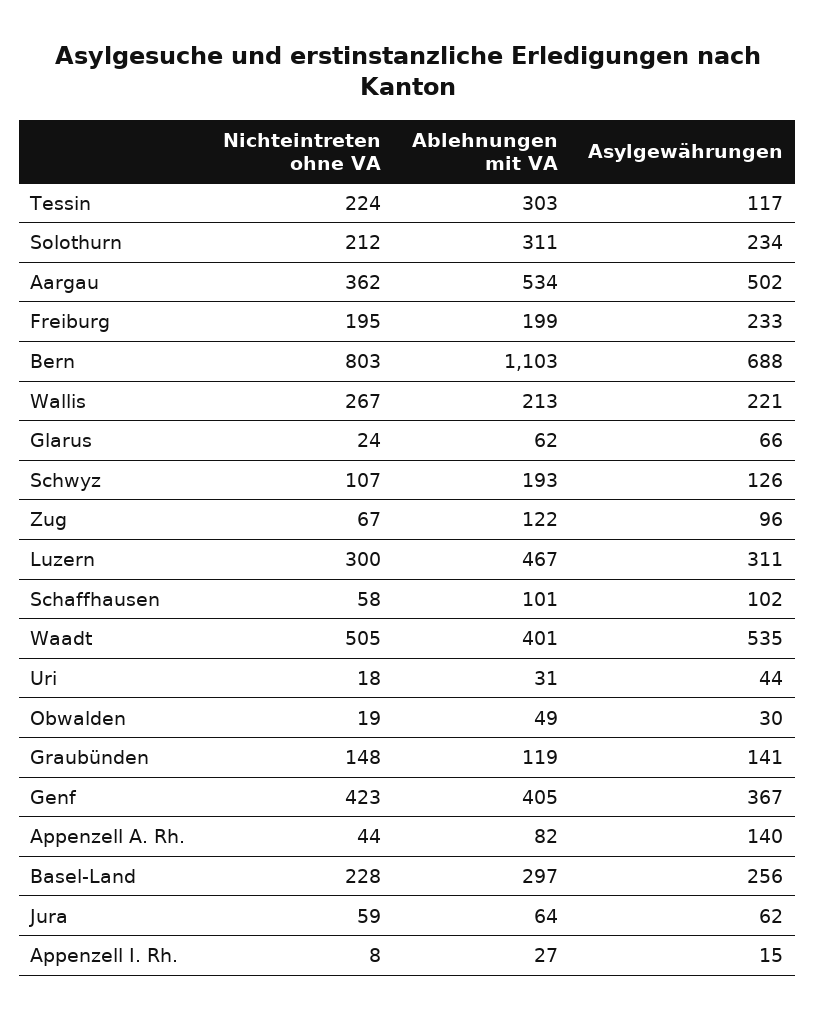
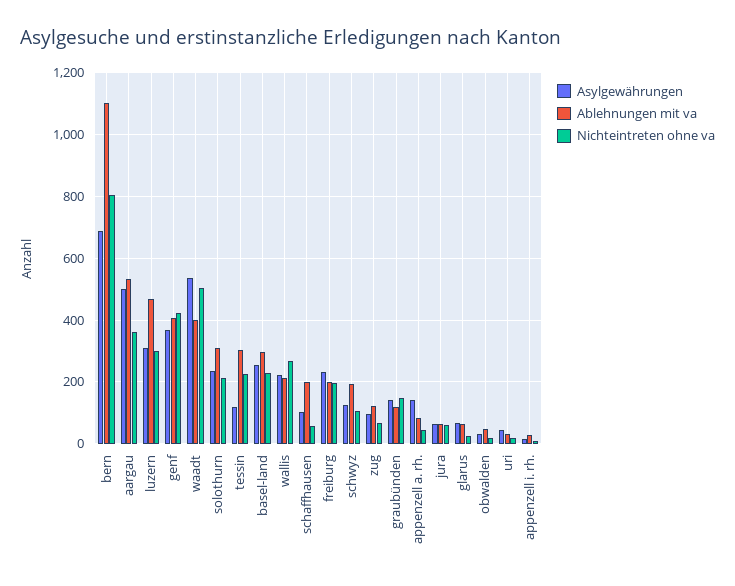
  {
    "Nichteintreten ohne VA": {
      "Tessin": 224,
      "Solothurn": 212,
      "Aargau": 362,
      "Freiburg": 195,
      "Bern": 803,
      "Wallis": 267,
      "Glarus": 24,
      "Schwyz": 107,
      "Zug": 67,
      "Luzern": 300,
      "Schaffhausen": 58,
      "Waadt": 505,
      "Uri": 18,
      "Obwalden": 19,
      "Graubünden": 148,
      "Genf": 423,
      "Appenzell A. Rh.": 44,
      "Basel-Land": 228,
      "Jura": 59,
      "Appenzell I. Rh.": 8
    },
    "Ablehnungen mit VA": {
      "Tessin": 303,
      "Solothurn": 311,
      "Aargau": 534,
      "Freiburg": 199,
      "Bern": 1103,
      "Wallis": 213,
      "Glarus": 62,
      "Schwyz": 193,
      "Zug": 122,
      "Luzern": 467,
-     "Schaffhausen": 101,
+     "Schaffhausen": 200,
      "Waadt": 401,
      "Uri": 31,
      "Obwalden": 49,
      "Graubünden": 119,
      "Genf": 405,
      "Appenzell A. Rh.": 82,
      "Basel-Land": 297,
      "Jura": 64,
      "Appenzell I. Rh.": 27
    },
    "Asylgewährungen": {
      "Tessin": 117,
      "Solothurn": 234,
      "Aargau": 502,
      "Freiburg": 233,
      "Bern": 688,
      "Wallis": 221,
      "Glarus": 66,
      "Schwyz": 126,
      "Zug": 96,
      "Luzern": 311,
      "Schaffhausen": 102,
      "Waadt": 535,
      "Uri": 44,
      "Obwalden": 30,
      "Graubünden": 141,
      "Genf": 367,
      "Appenzell A. Rh.": 140,
      "Basel-Land": 256,
      "Jura": 62,
      "Appenzell I. Rh.": 15
    }
  }

